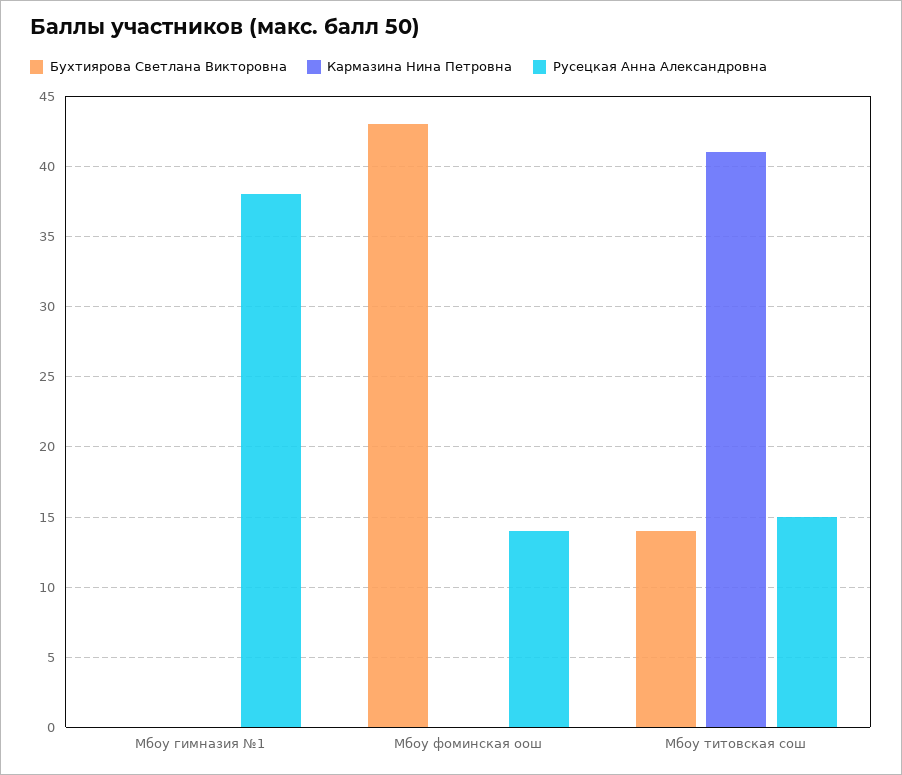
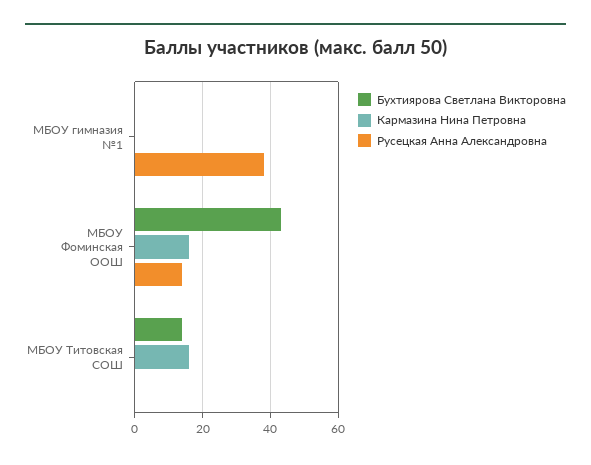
  {
    "Бухтиярова Светлана Викторовна": {
      "Мбоу гимназия №1": 0,
      "Мбоу фоминская оош": 43,
      "Мбоу титовская сош": 14
    },
    "Кармазина Нина Петровна": {
      "Мбоу гимназия №1": 0,
-     "Мбоу фоминская оош": 0,
+     "Мбоу фоминская оош": 15,
-     "Мбоу титовская сош": 41
+     "Мбоу титовская сош": 15
    },
    "Русецкая Анна Александровна": {
      "Мбоу гимназия №1": 38,
      "Мбоу фоминская оош": 14,
-     "Мбоу титовская сош": 15
+     "Мбоу титовская сош": 0
    }
  }

